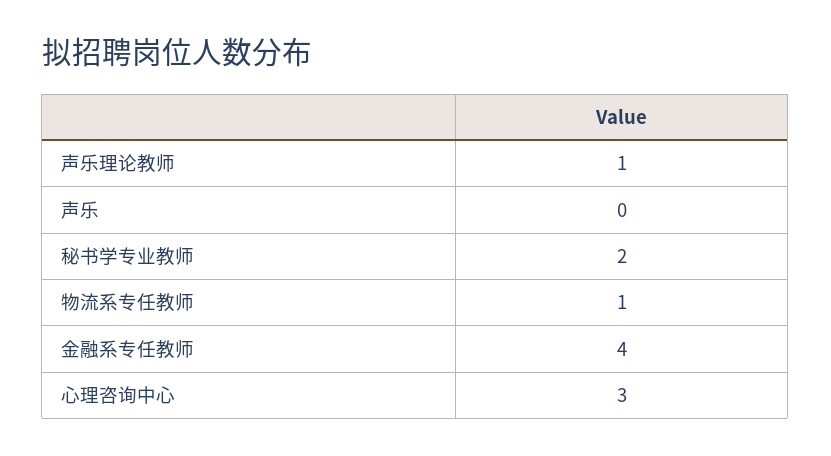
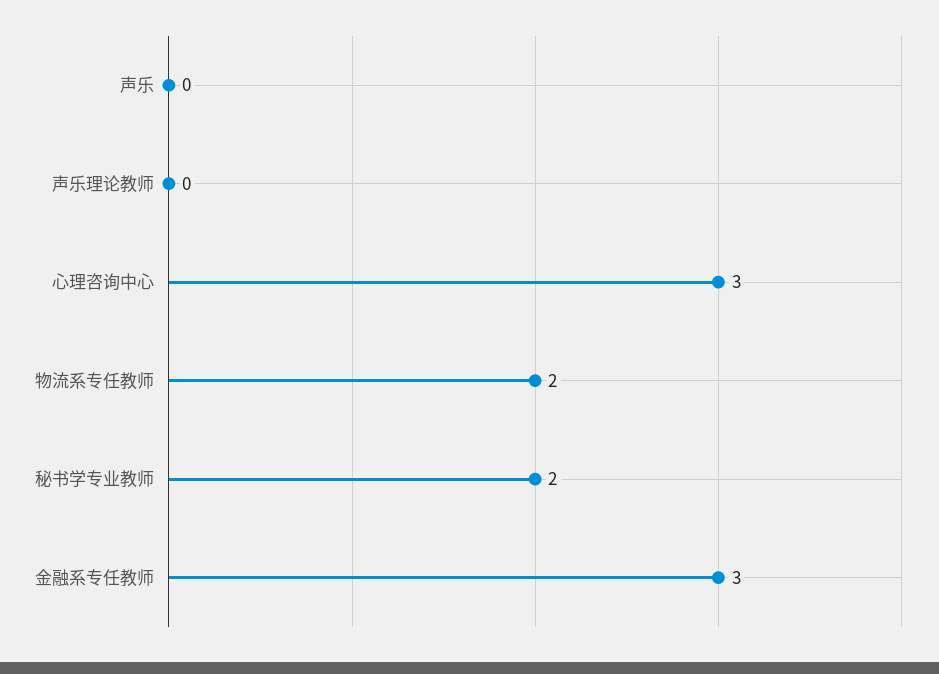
  {
-   "声乐理论教师": 1,
+   "声乐理论教师": 0,
    "声乐": 0,
    "秘书学专业教师": 2,
-   "物流系专任教师": 1,
+   "物流系专任教师": 2,
-   "金融系专任教师": 4,
+   "金融系专任教师": 3,
    "心理咨询中心": 3
  }

